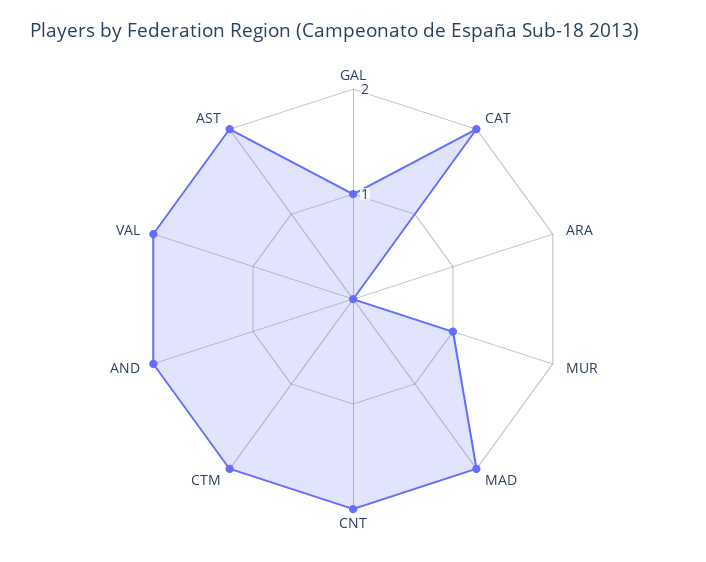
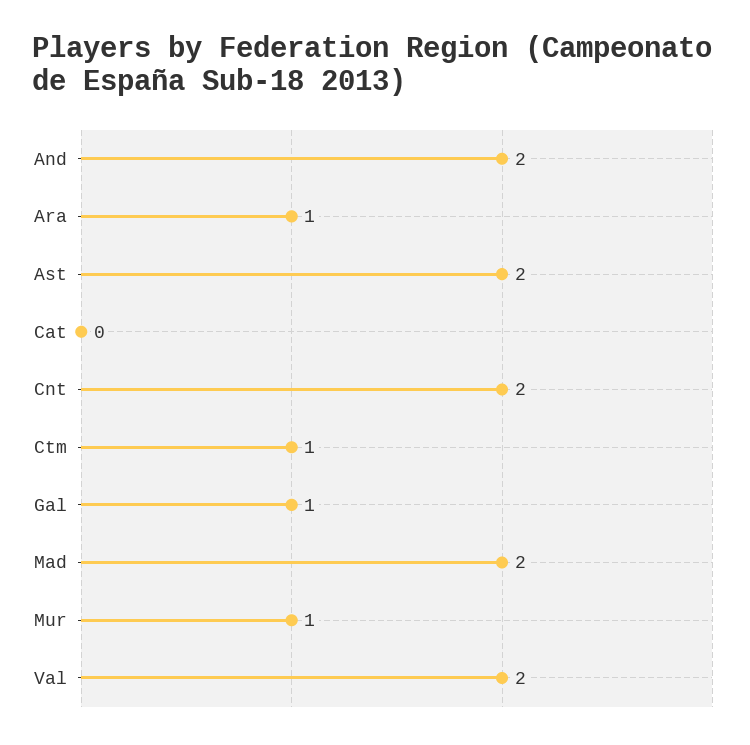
  {
    "GAL": 1,
-   "CAT": 2,
+   "CAT": 0,
-   "ARA": 0,
+   "ARA": 1,
    "MUR": 1,
    "MAD": 2,
    "CNT": 2,
-   "CTM": 2,
+   "CTM": 1,
    "AND": 2,
    "VAL": 2,
    "AST": 2
  }

